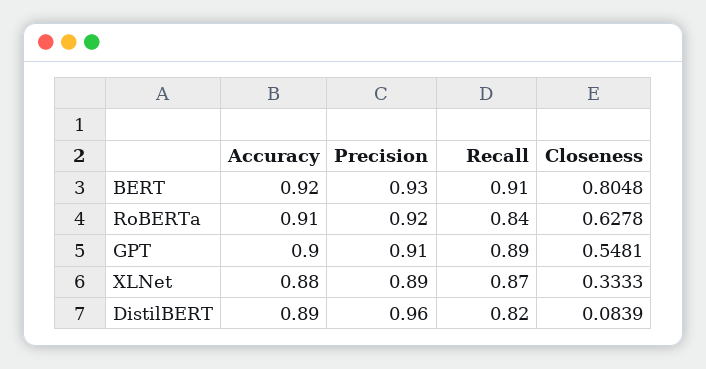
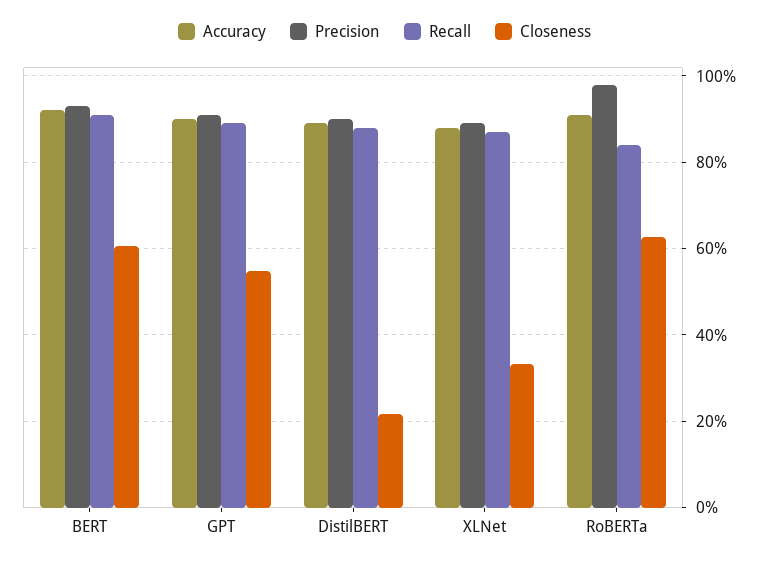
  {
    "Accuracy": {
      "BERT": 0.92,
      "RoBERTa": 0.91,
      "GPT": 0.9,
      "XLNet": 0.88,
      "DistilBERT": 0.89
    },
    "Precision": {
      "BERT": 0.93,
-     "RoBERTa": 0.92,
+     "RoBERTa": 0.98,
      "GPT": 0.91,
      "XLNet": 0.89,
-     "DistilBERT": 0.96
+     "DistilBERT": 0.9
    },
    "Recall": {
      "BERT": 0.91,
      "RoBERTa": 0.84,
      "GPT": 0.89,
      "XLNet": 0.87,
-     "DistilBERT": 0.82
+     "DistilBERT": 0.88
    },
    "Closeness": {
-     "BERT": 0.8048,
+     "BERT": 0.6,
      "RoBERTa": 0.6278,
      "GPT": 0.5481,
      "XLNet": 0.3333,
-     "DistilBERT": 0.0839
+     "DistilBERT": 0.22
    }
  }

